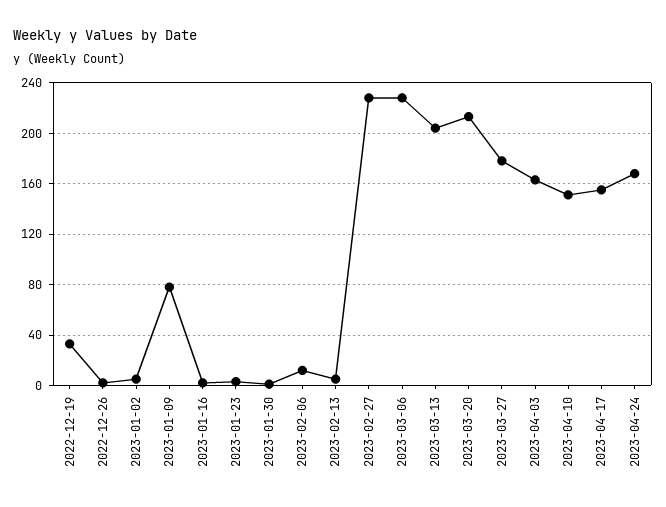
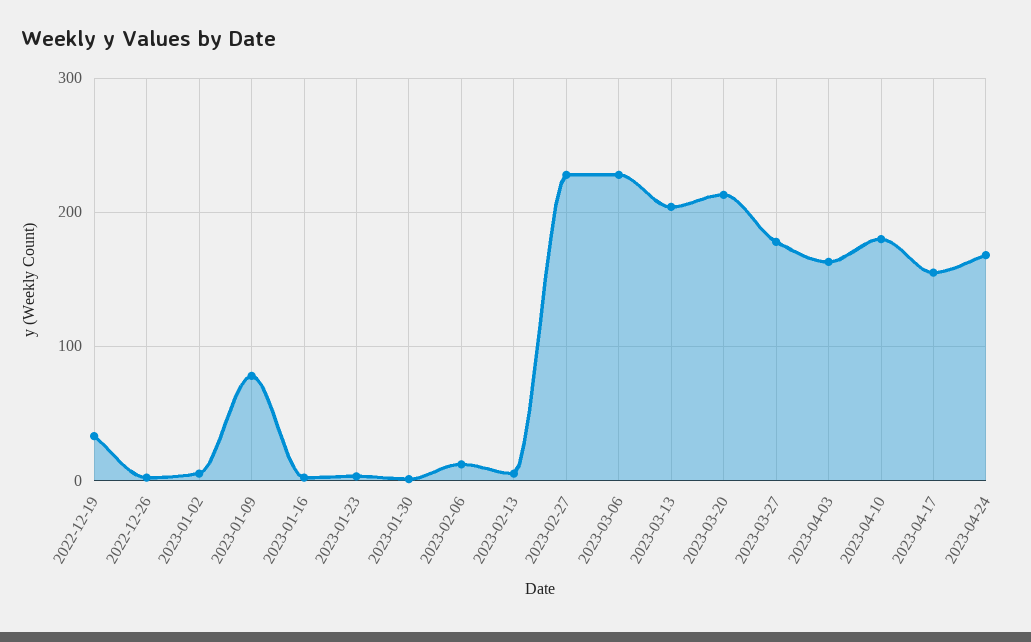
  {
    "2022-12-19": 35,
    "2022-12-26": 0,
    "2023-01-02": 5,
    "2023-01-09": 80,
    "2023-01-16": 0,
    "2023-01-23": 5,
    "2023-01-30": 0,
    "2023-02-06": 10,
    "2023-02-13": 5,
    "2023-02-27": 230,
    "2023-03-06": 230,
    "2023-03-13": 205,
    "2023-03-20": 215,
    "2023-03-27": 180,
    "2023-04-03": 165,
-   "2023-04-10": 150,
+   "2023-04-10": 180,
    "2023-04-17": 155,
    "2023-04-24": 170
  }

